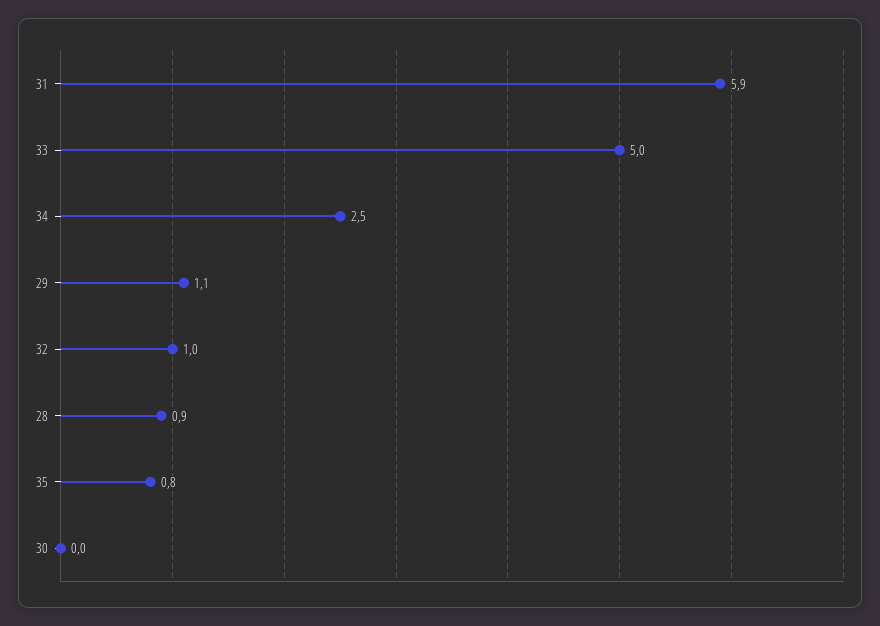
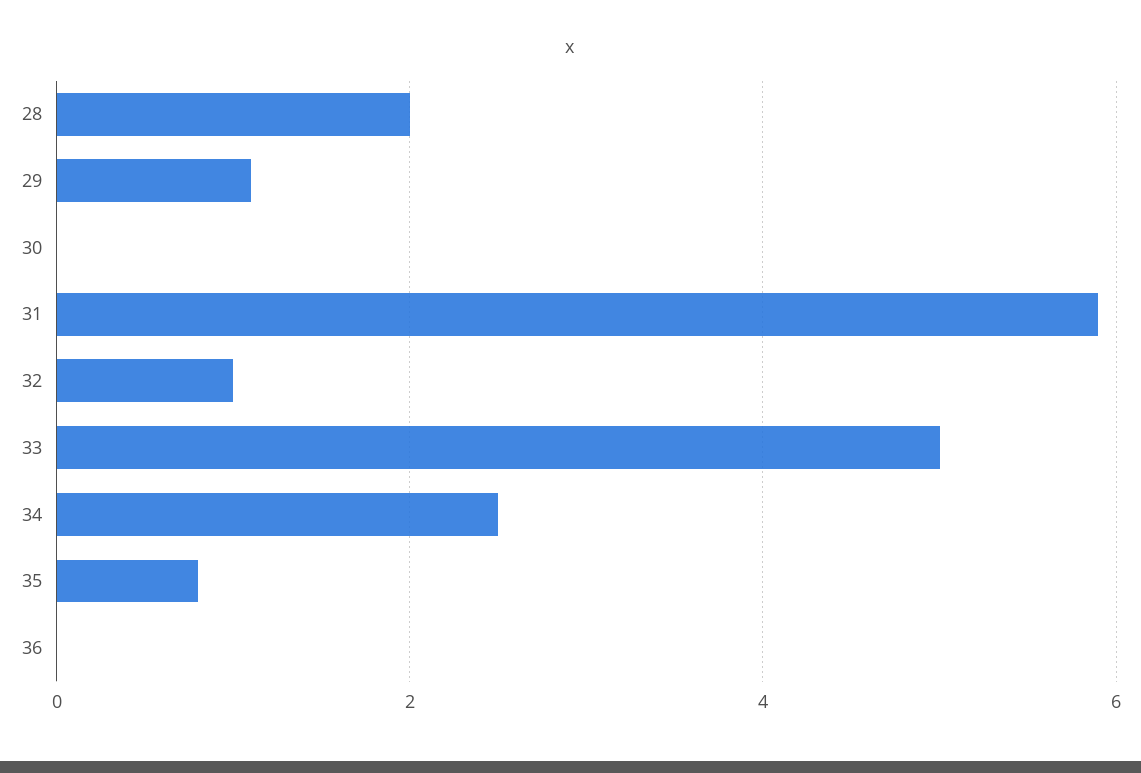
  {
    "31": 5.9,
    "33": 5,
    "34": 2.5,
    "29": 1.1,
    "32": 1,
-   "28": 0.9,
+   "28": 2,
    "35": 0.8,
-   "30": 0
+   "30": 0,
+   "36": 0
  }

